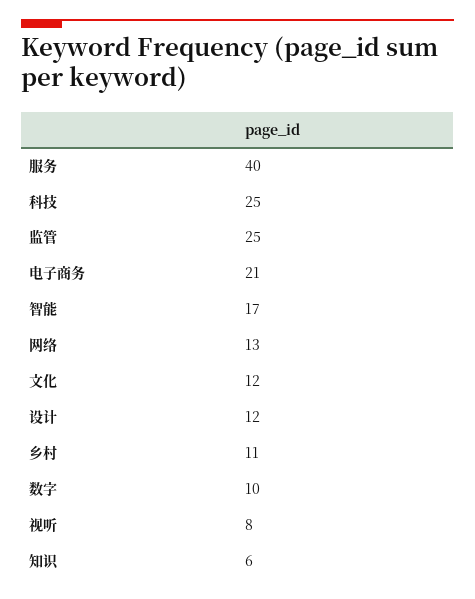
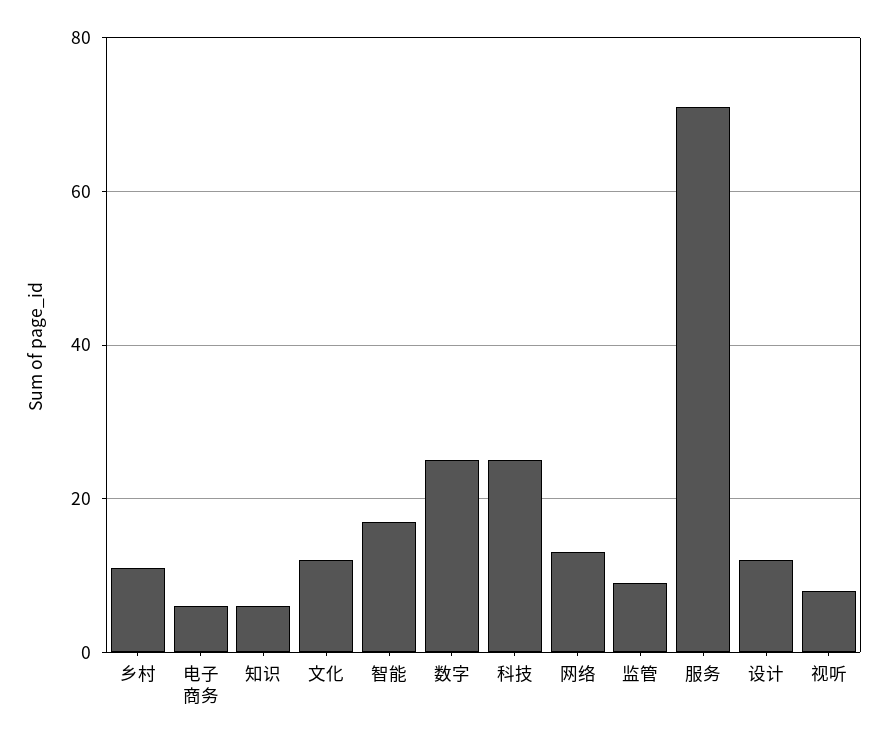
  {
-   "服务": 40,
+   "服务": 70,
    "科技": 25,
-   "监管": 25,
+   "监管": 10,
-   "电子商务": 21,
+   "电子商务": 5,
    "智能": 17,
    "网络": 13,
    "文化": 12,
    "设计": 12,
    "乡村": 11,
-   "数字": 10,
+   "数字": 25,
    "视听": 8,
    "知识": 6
  }

